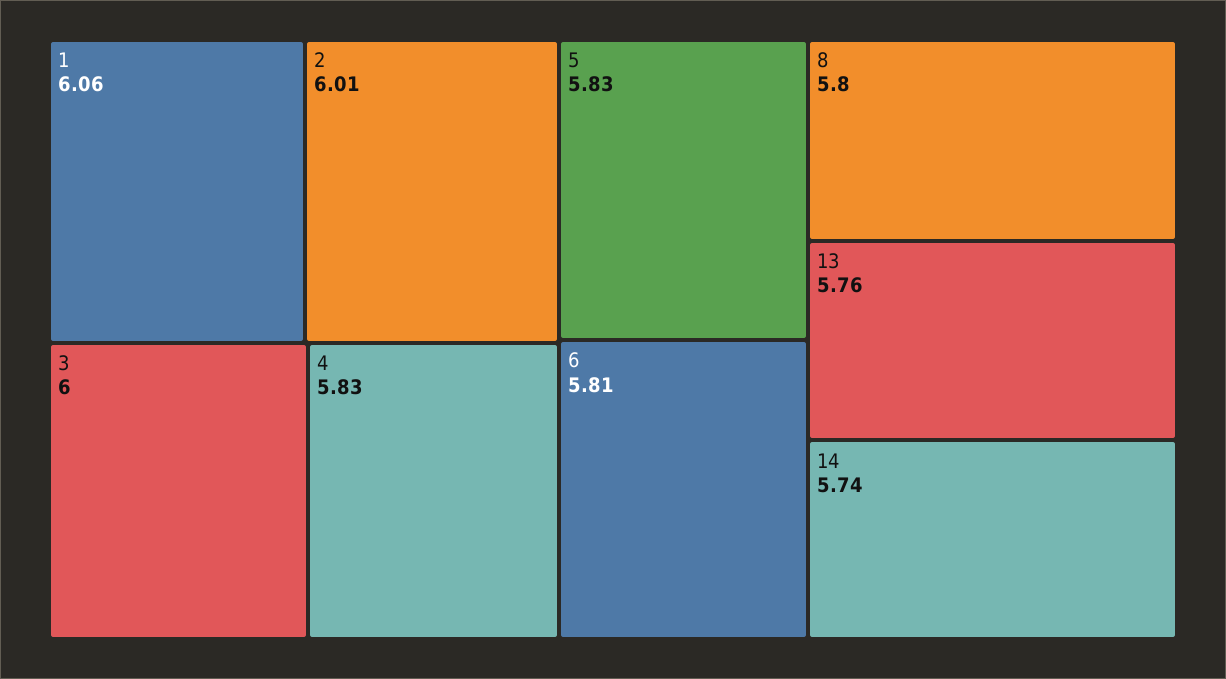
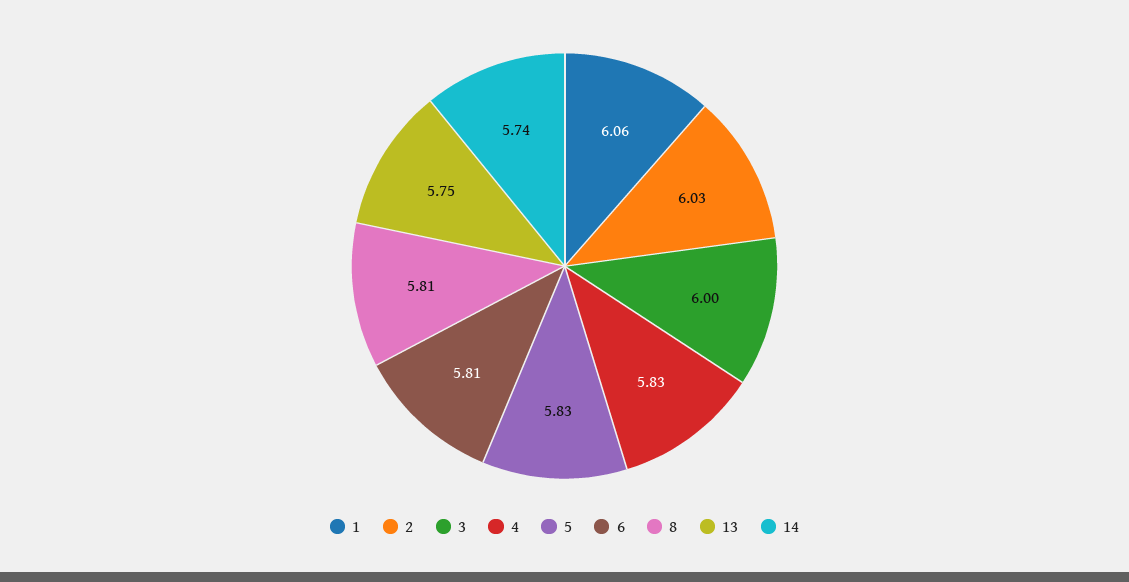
  {
    "1": 6.06,
-   "2": 6.01,
+   "2": 6.03,
    "3": 6,
    "4": 5.83,
    "5": 5.83,
    "6": 5.81,
-   "8": 5.8,
+   "8": 5.81,
-   "13": 5.76,
+   "13": 5.75,
    "14": 5.74
  }

